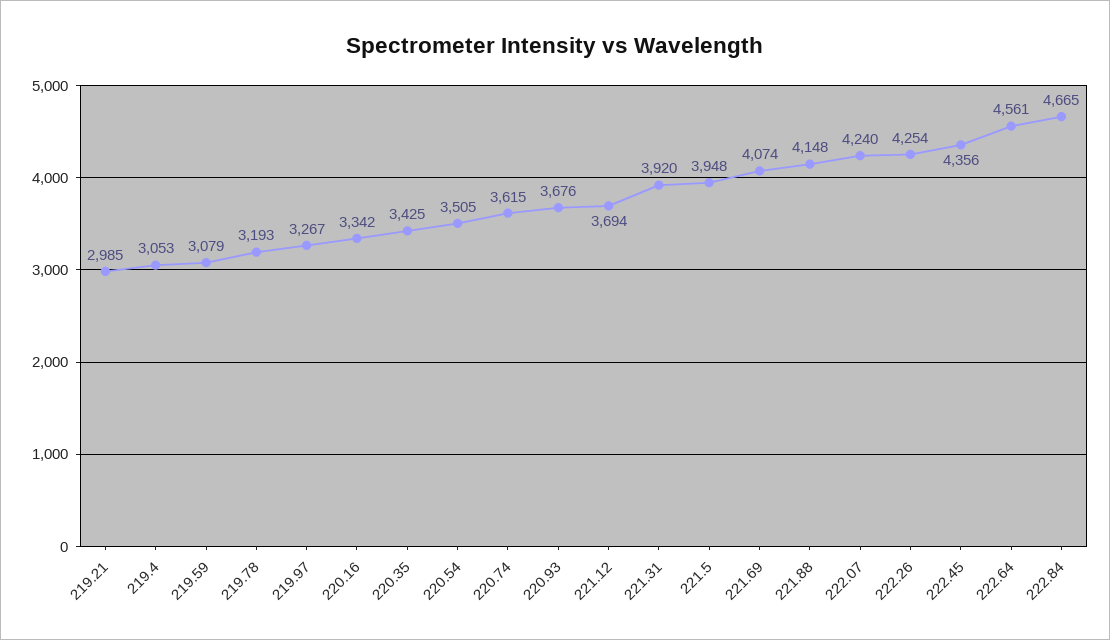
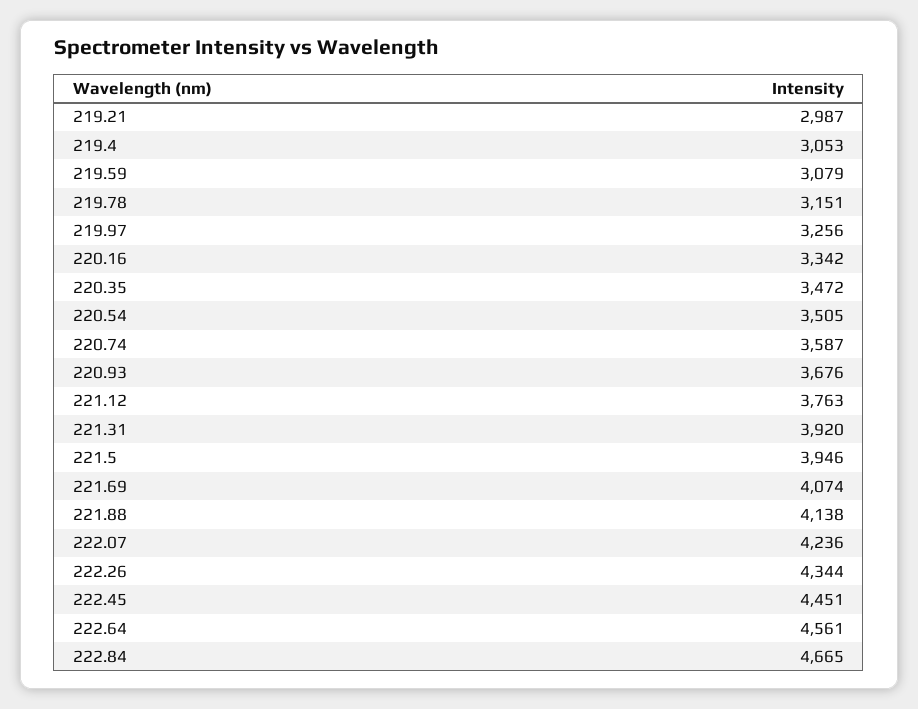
  {
-   "219.21": 2985,
+   "219.21": 2987,
    "219.4": 3053,
    "219.59": 3079,
-   "219.78": 3193,
+   "219.78": 3151,
-   "219.97": 3267,
+   "219.97": 3256,
    "220.16": 3342,
-   "220.35": 3425,
+   "220.35": 3472,
    "220.54": 3505,
-   "220.74": 3615,
+   "220.74": 3587,
    "220.93": 3676,
-   "221.12": 3694,
+   "221.12": 3763,
    "221.31": 3920,
-   "221.5": 3948,
+   "221.5": 3946,
    "221.69": 4074,
-   "221.88": 4148,
+   "221.88": 4138,
-   "222.07": 4240,
+   "222.07": 4236,
-   "222.26": 4254,
+   "222.26": 4344,
-   "222.45": 4356,
+   "222.45": 4451,
    "222.64": 4561,
    "222.84": 4665
  }

